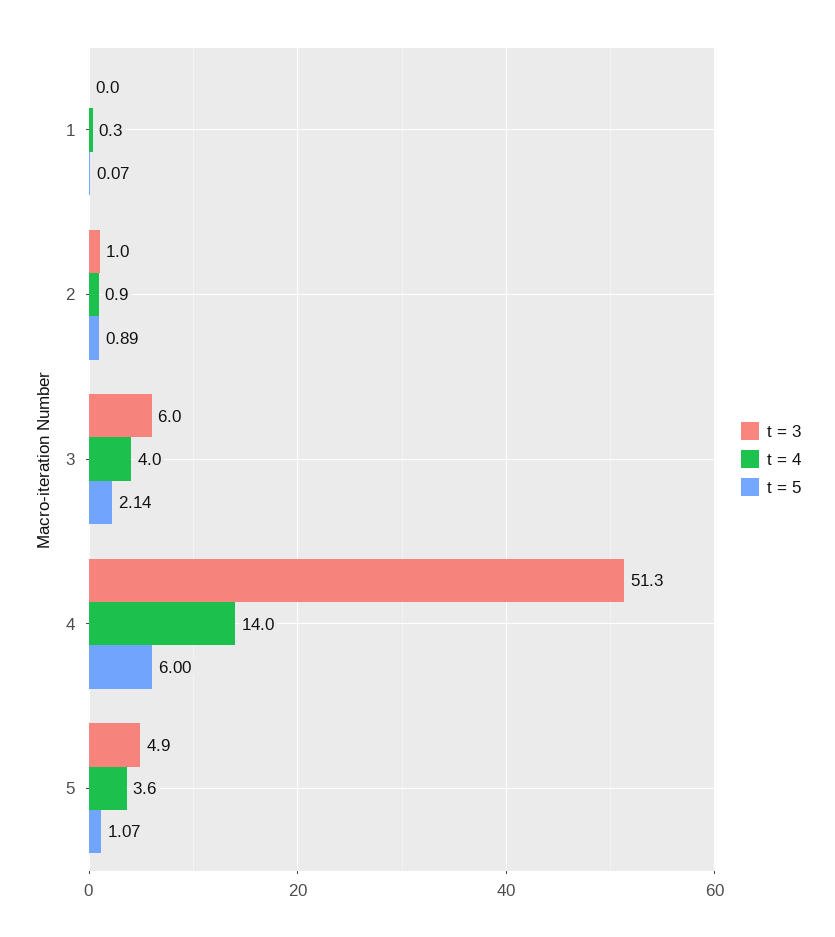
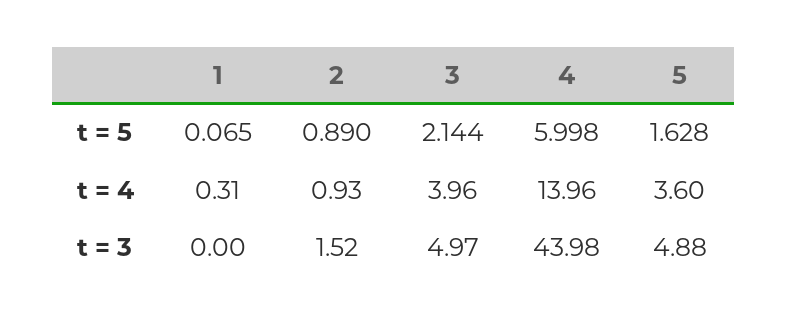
  {
    "t = 3": {
      "1": 0,
-     "2": 1,
+     "2": 1.52,
-     "3": 6,
+     "3": 4.97,
-     "4": 51.3,
+     "4": 43.98,
      "5": 4.88
    },
    "t = 4": {
      "1": 0.31,
      "2": 0.93,
      "3": 3.96,
      "4": 13.96,
      "5": 3.6
    },
    "t = 5": {
      "1": 0.065,
      "2": 0.89,
      "3": 2.144,
      "4": 5.998,
-     "5": 1.07
+     "5": 1.628
    }
  }

